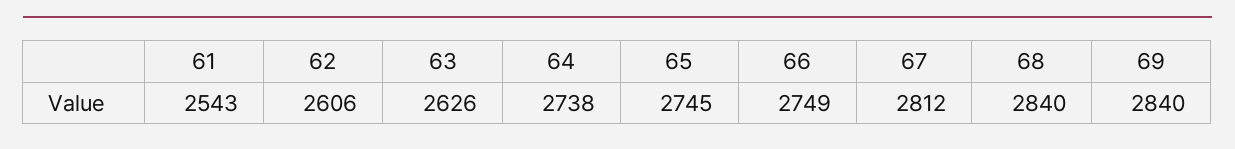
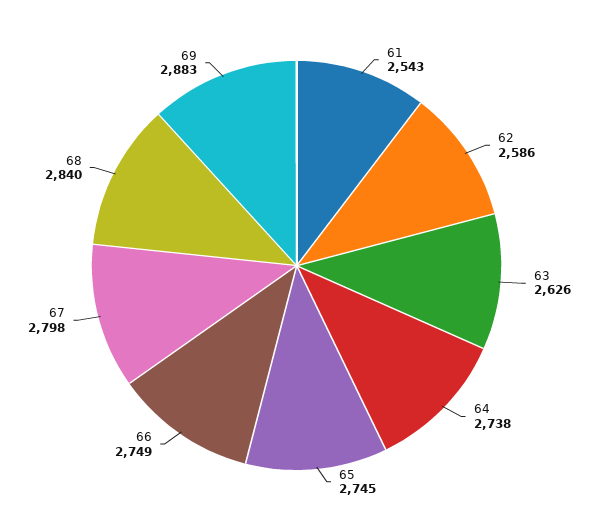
  {
    "61": 2543,
-   "62": 2606,
+   "62": 2586,
    "63": 2626,
    "64": 2738,
    "65": 2745,
    "66": 2749,
-   "67": 2812,
+   "67": 2798,
    "68": 2840,
-   "69": 2840
+   "69": 2883
  }

